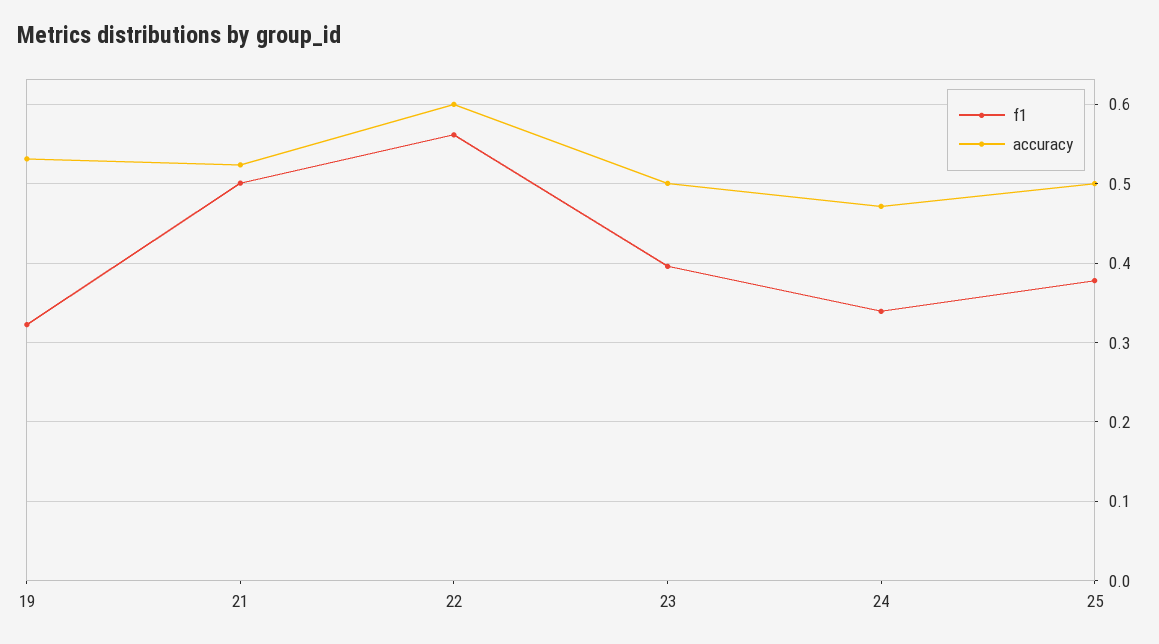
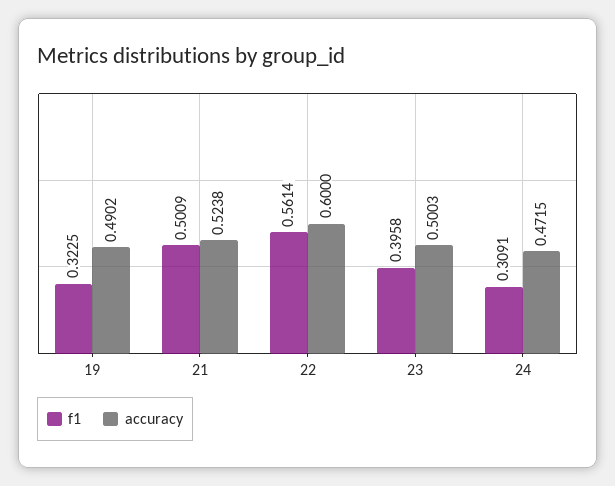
  {
    "f1": {
      "19": 0.3225,
      "21": 0.5009,
      "22": 0.5614,
      "23": 0.3958,
-     "24": 0.34,
+     "24": 0.3091
-     "25": 0.38
    },
    "accuracy": {
-     "19": 0.53,
+     "19": 0.4902,
      "21": 0.5238,
      "22": 0.6,
      "23": 0.5003,
-     "24": 0.4715,
+     "24": 0.4715
-     "25": 0.5
    }
  }

